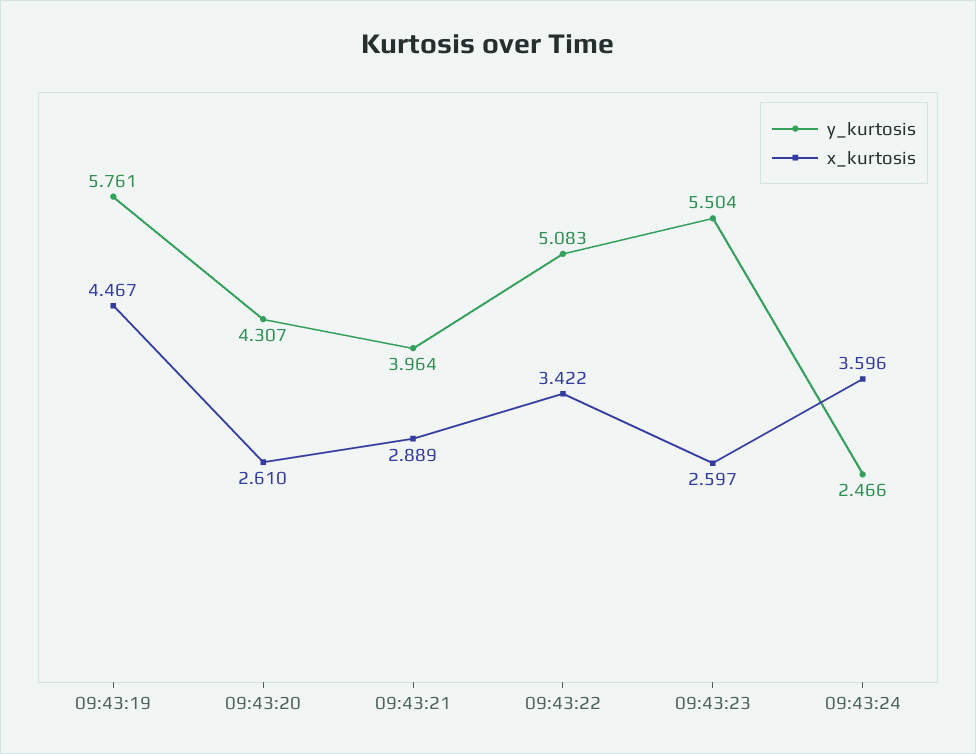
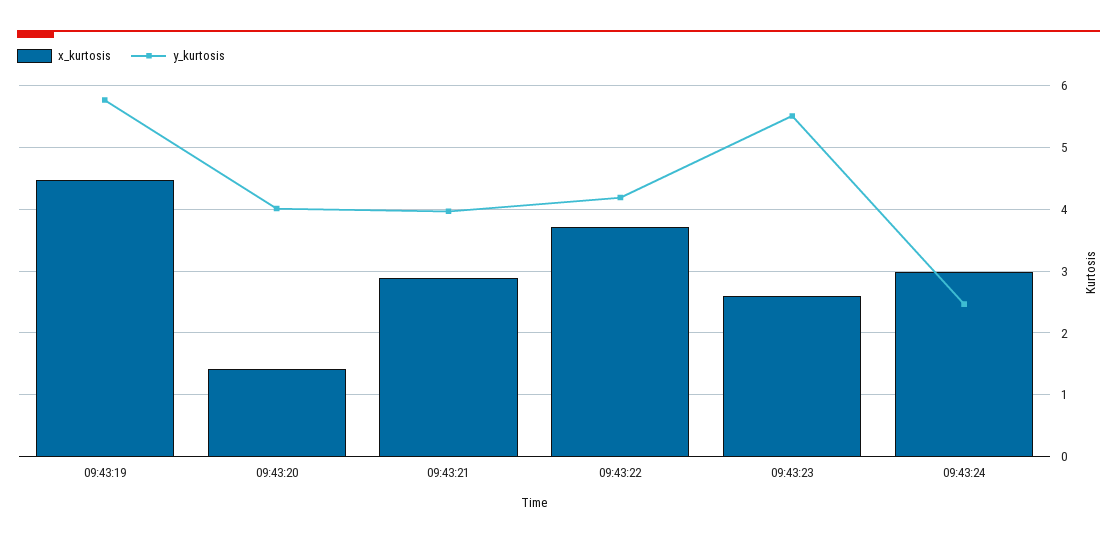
  {
    "y_kurtosis": {
      "09:43:19": 5.761,
-     "09:43:20": 4.307,
+     "09:43:20": 4,
      "09:43:21": 3.964,
-     "09:43:22": 5.083,
+     "09:43:22": 4.2,
      "09:43:23": 5.504,
      "09:43:24": 2.466
    },
    "x_kurtosis": {
      "09:43:19": 4.467,
-     "09:43:20": 2.61,
+     "09:43:20": 1.4,
      "09:43:21": 2.889,
-     "09:43:22": 3.422,
+     "09:43:22": 3.7,
      "09:43:23": 2.597,
-     "09:43:24": 3.596
+     "09:43:24": 3
    }
  }

